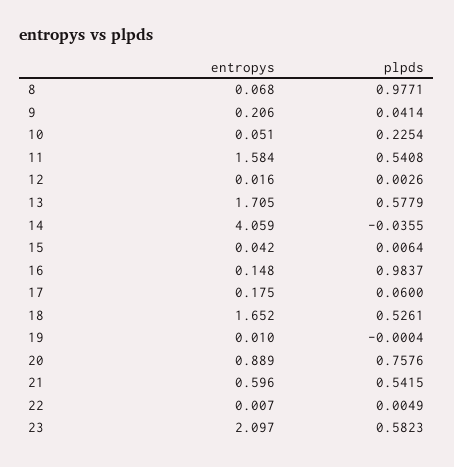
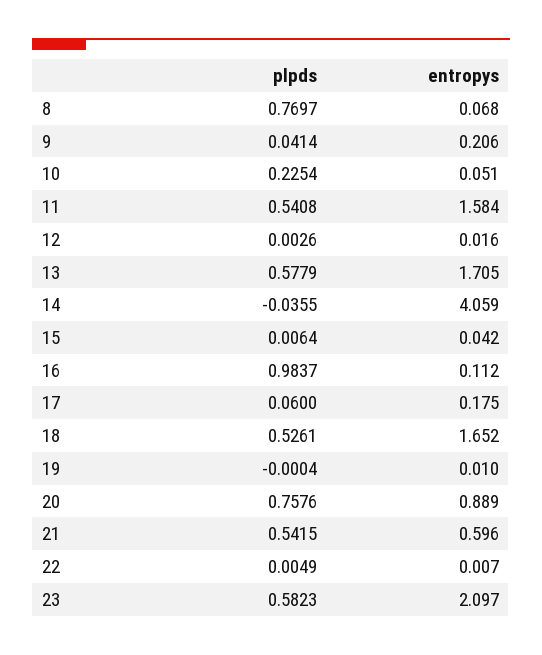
  {
    "entropys": {
      "8": 0.068,
      "9": 0.206,
      "10": 0.051,
      "11": 1.584,
      "12": 0.016,
      "13": 1.705,
      "14": 4.059,
      "15": 0.042,
-     "16": 0.148,
+     "16": 0.112,
      "17": 0.175,
      "18": 1.652,
      "19": 0.01,
      "20": 0.889,
      "21": 0.596,
      "22": 0.007,
      "23": 2.097
    },
    "plpds": {
-     "8": 0.9771,
+     "8": 0.7697,
      "9": 0.0414,
      "10": 0.2254,
      "11": 0.5408,
      "12": 0.0026,
      "13": 0.5779,
      "14": -0.0355,
      "15": 0.0064,
      "16": 0.9837,
      "17": 0.06,
      "18": 0.5261,
      "19": -0.0004,
      "20": 0.7576,
      "21": 0.5415,
      "22": 0.0049,
      "23": 0.5823
    }
  }

